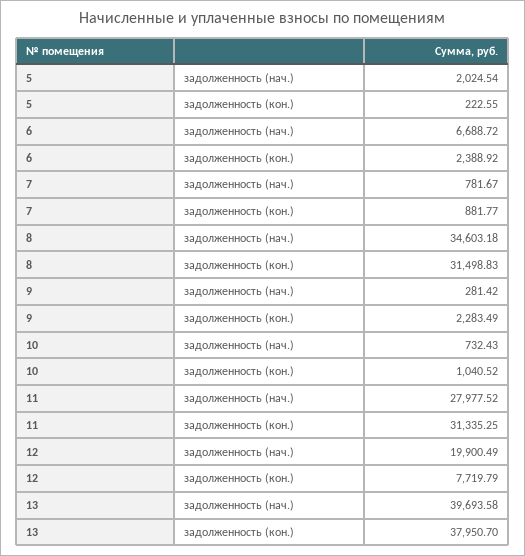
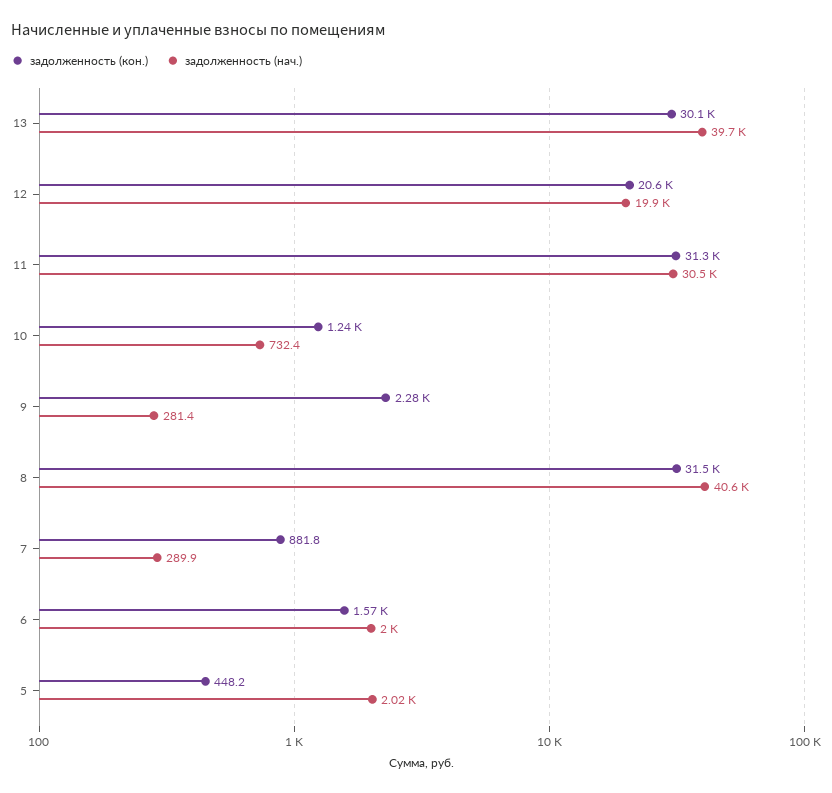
  {
    "задолженность (нач.)": {
      "5": 2024.54,
-     "6": 6688.72,
+     "6": 2000,
-     "7": 781.67,
+     "7": 289.9,
-     "8": 34603.18,
+     "8": 40600,
      "9": 281.42,
      "10": 732.43,
-     "11": 27977.52,
+     "11": 30500,
      "12": 19900.49,
      "13": 39693.58
    },
    "задолженность (кон.)": {
-     "5": 222.55,
+     "5": 448.2,
-     "6": 2388.92,
+     "6": 1570,
      "7": 881.77,
      "8": 31498.83,
      "9": 2283.49,
-     "10": 1040.52,
+     "10": 1240,
      "11": 31335.25,
-     "12": 7719.79,
+     "12": 20600,
-     "13": 37950.7
+     "13": 30100
    }
  }

